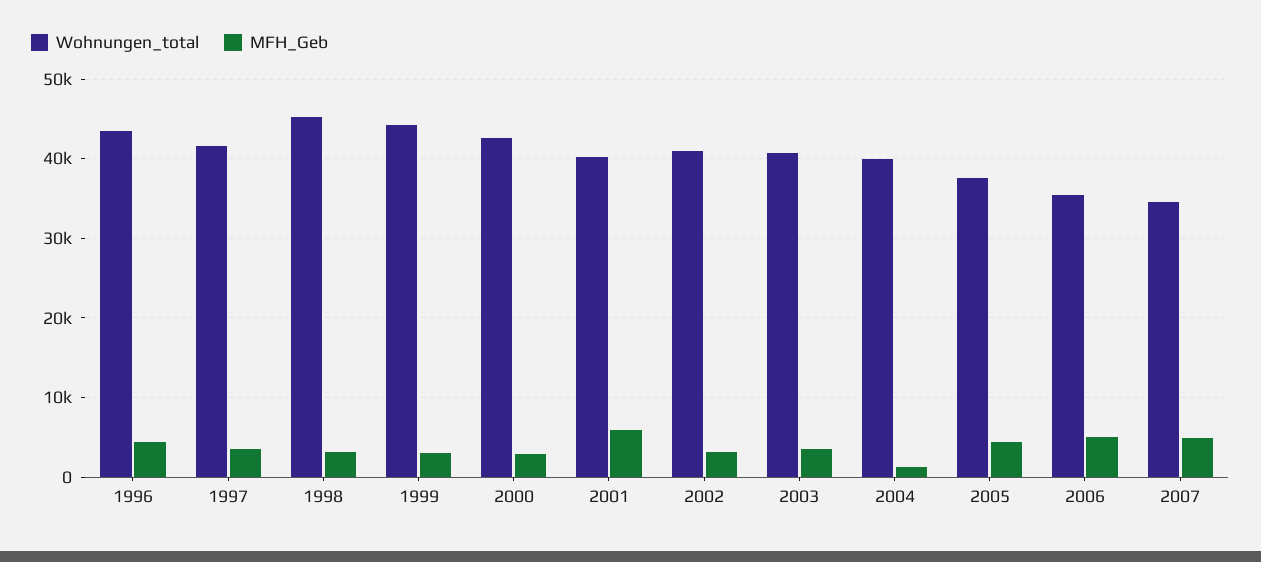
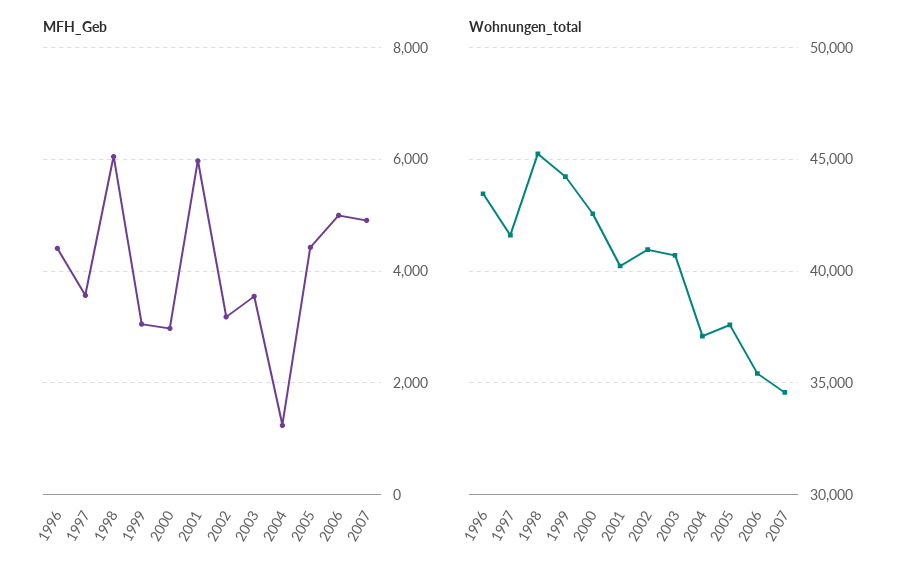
  {
    "Wohnungen_total": {
      "1996": 43500,
      "1997": 41500,
      "1998": 45000,
      "1999": 44000,
      "2000": 42500,
      "2001": 40000,
      "2002": 41000,
      "2003": 40500,
-     "2004": 40000,
+     "2004": 37000,
      "2005": 37500,
      "2006": 35500,
      "2007": 34500
    },
    "MFH_Geb": {
      "1996": 4400,
      "1997": 3600,
-     "1998": 3000,
+     "1998": 6000,
      "1999": 3000,
      "2000": 3000,
      "2001": 6000,
      "2002": 3200,
      "2003": 3600,
      "2004": 1200,
      "2005": 4400,
      "2006": 5000,
      "2007": 5000
    }
  }

